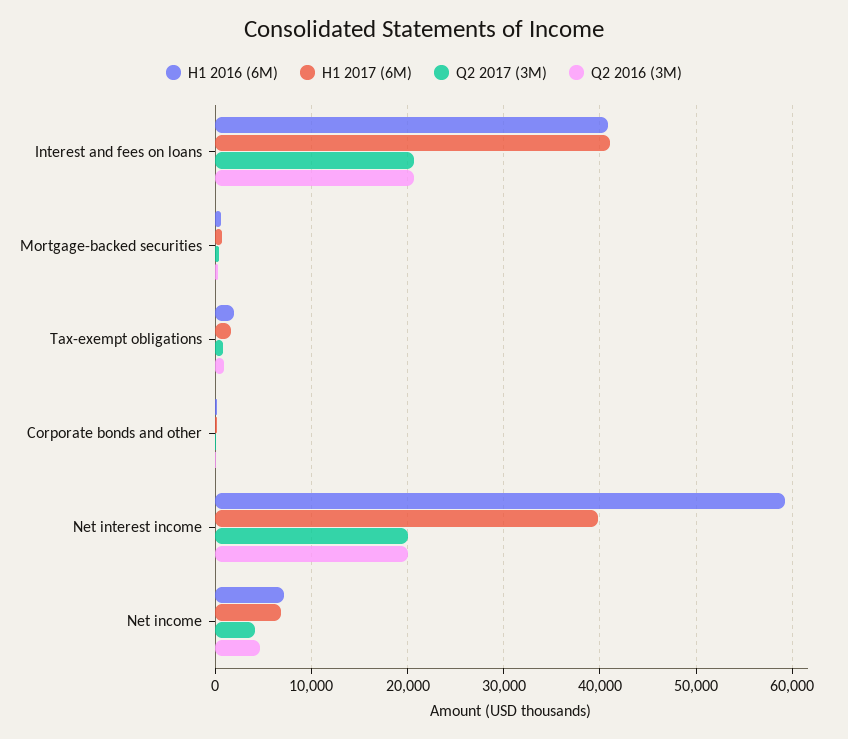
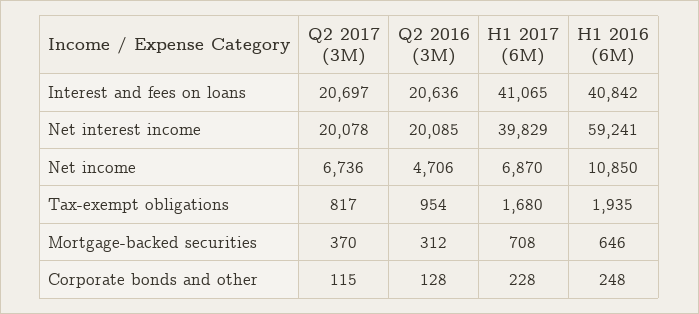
  {
    "H1 2016 (6M)": {
      "Interest and fees on loans": 40842,
      "Mortgage-backed securities": 646,
      "Tax-exempt obligations": 1935,
      "Corporate bonds and other": 248,
      "Net interest income": 59241,
-     "Net income": 7000
+     "Net income": 10850
    },
    "H1 2017 (6M)": {
      "Interest and fees on loans": 41065,
      "Mortgage-backed securities": 708,
      "Tax-exempt obligations": 1680,
      "Corporate bonds and other": 228,
      "Net interest income": 39829,
      "Net income": 6870
    },
    "Q2 2017 (3M)": {
      "Interest and fees on loans": 20697,
      "Mortgage-backed securities": 370,
      "Tax-exempt obligations": 817,
      "Corporate bonds and other": 115,
      "Net interest income": 20078,
-     "Net income": 4000
+     "Net income": 6736
    },
    "Q2 2016 (3M)": {
      "Interest and fees on loans": 20636,
      "Mortgage-backed securities": 312,
      "Tax-exempt obligations": 954,
      "Corporate bonds and other": 128,
      "Net interest income": 20085,
      "Net income": 4706
    }
  }

